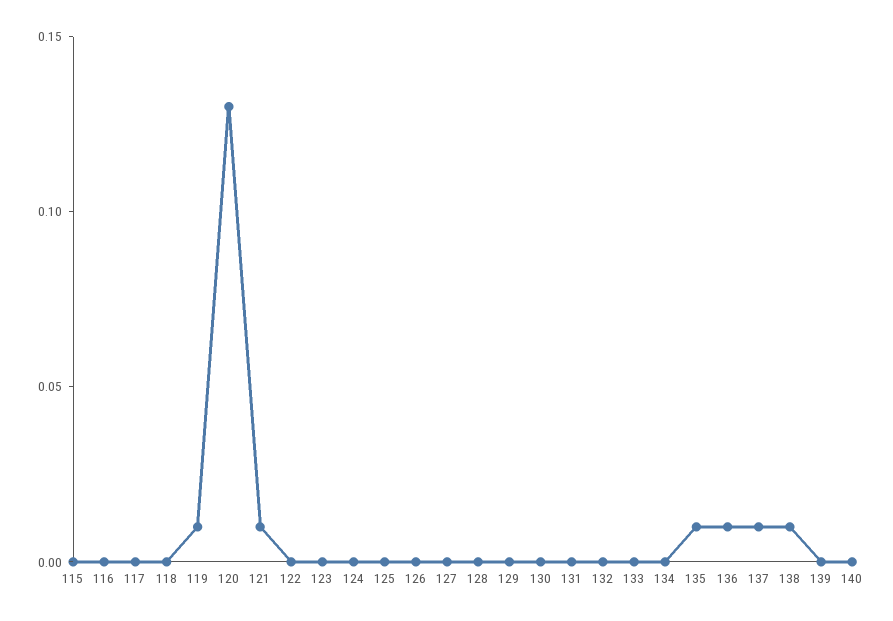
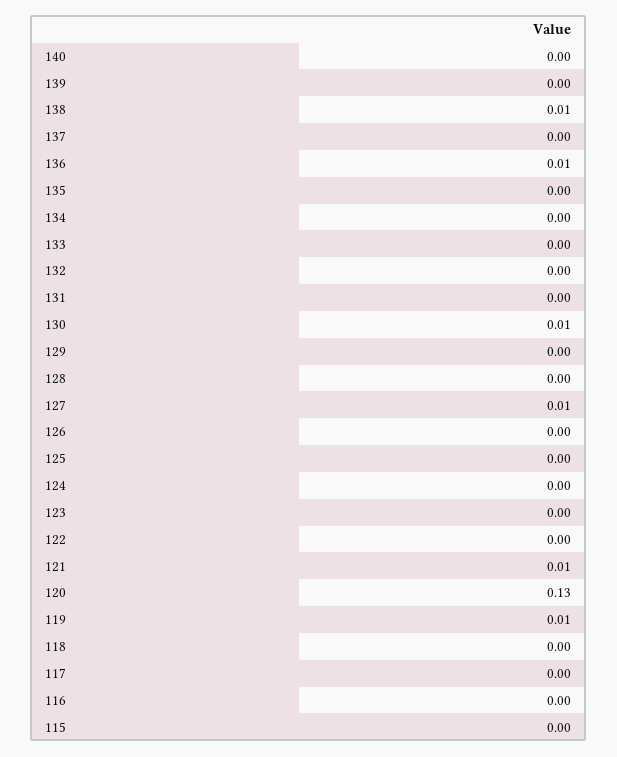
  {
    "115": 0,
    "116": 0,
    "117": 0,
    "118": 0,
    "119": 0.01,
    "120": 0.13,
    "121": 0.01,
    "122": 0,
    "123": 0,
    "124": 0,
    "125": 0,
    "126": 0,
-   "127": 0,
+   "127": 0.01,
    "128": 0,
    "129": 0,
-   "130": 0,
+   "130": 0.01,
    "131": 0,
    "132": 0,
    "133": 0,
    "134": 0,
-   "135": 0.01,
+   "135": 0,
    "136": 0.01,
-   "137": 0.01,
+   "137": 0,
    "138": 0.01,
    "139": 0,
    "140": 0
  }

